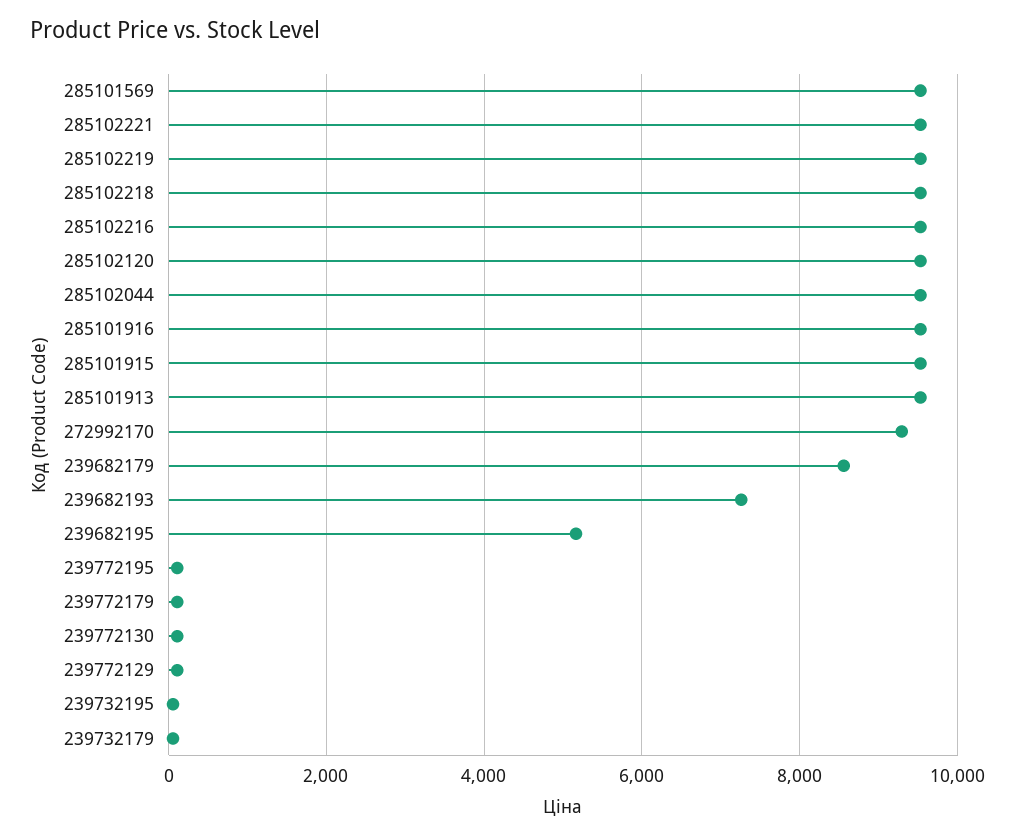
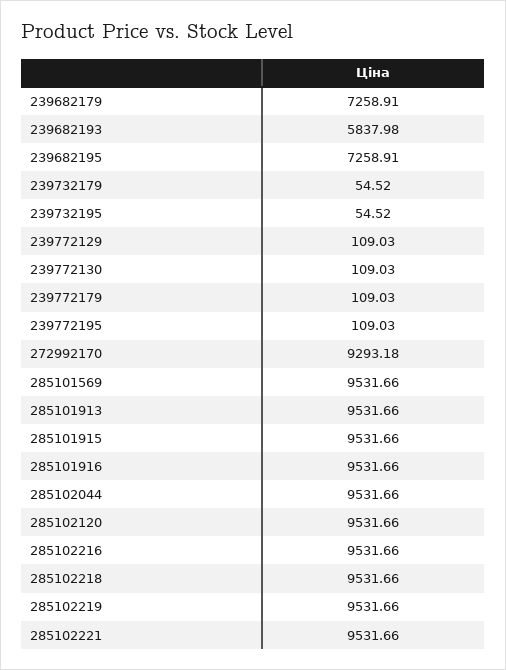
  {
    "285101569": 9531.66,
    "285102221": 9531.66,
    "285102219": 9531.66,
    "285102218": 9531.66,
    "285102216": 9531.66,
    "285102120": 9531.66,
    "285102044": 9531.66,
    "285101916": 9531.66,
    "285101915": 9531.66,
    "285101913": 9531.66,
    "272992170": 9293.18,
-   "239682179": 8600,
+   "239682179": 7258.91,
-   "239682193": 7200,
+   "239682193": 5837.98,
-   "239682195": 5200,
+   "239682195": 7258.91,
    "239772195": 109.03,
    "239772179": 109.03,
    "239772130": 109.03,
    "239772129": 109.03,
    "239732195": 54.52,
    "239732179": 54.52
  }

